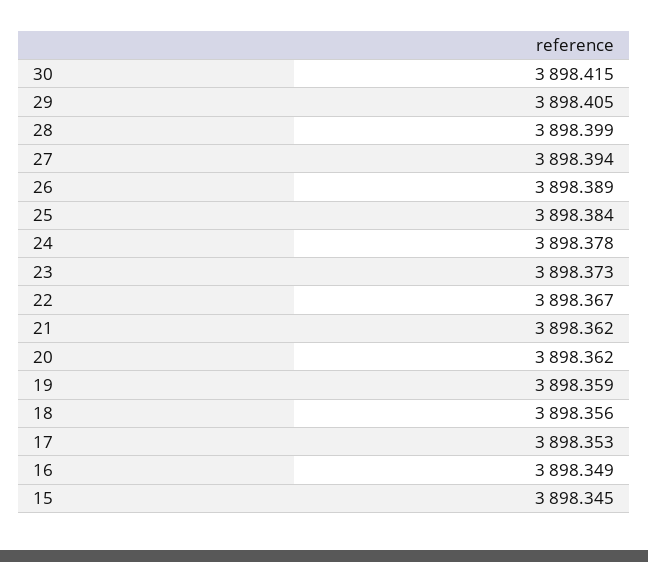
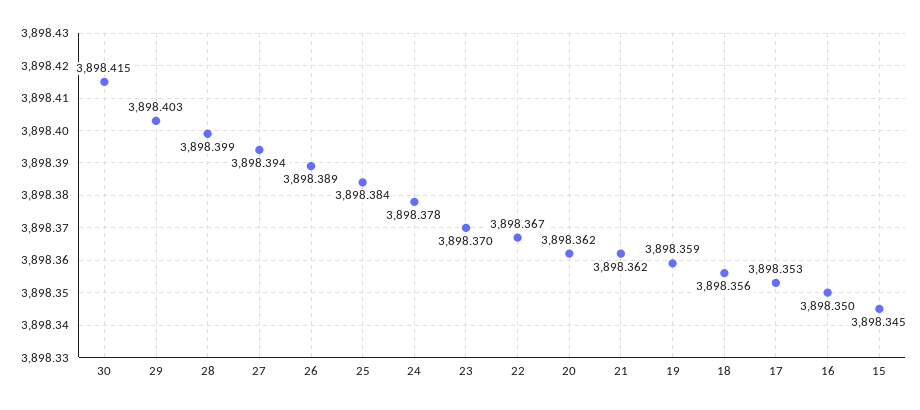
  {
    "30": 3898.415,
-   "29": 3898.405,
+   "29": 3898.403,
    "28": 3898.399,
    "27": 3898.394,
    "26": 3898.389,
    "25": 3898.384,
    "24": 3898.378,
-   "23": 3898.373,
+   "23": 3898.37,
    "22": 3898.367,
    "21": 3898.362,
    "20": 3898.362,
    "19": 3898.359,
    "18": 3898.356,
    "17": 3898.353,
-   "16": 3898.349,
+   "16": 3898.35,
    "15": 3898.345
  }

